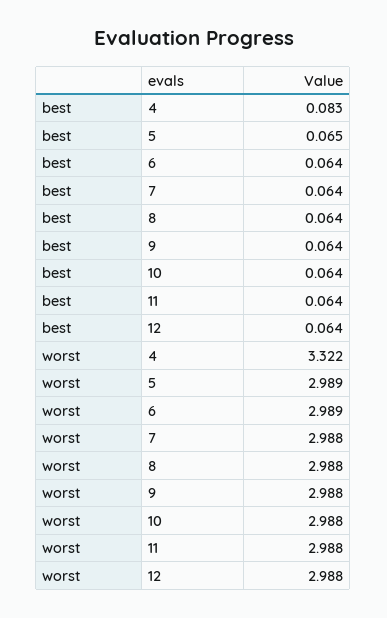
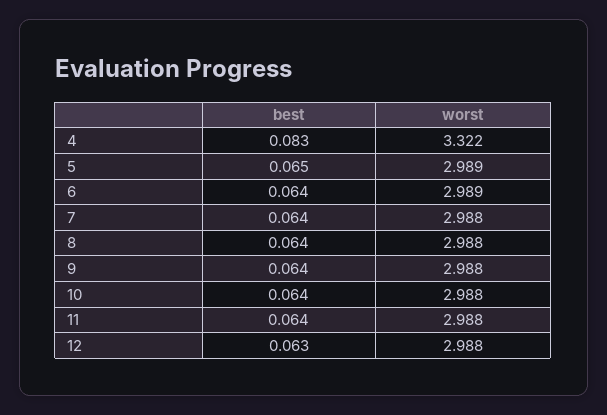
  {
    "best": {
      "4": 0.083,
      "5": 0.065,
      "6": 0.064,
      "7": 0.064,
      "8": 0.064,
      "9": 0.064,
      "10": 0.064,
      "11": 0.064,
-     "12": 0.064
+     "12": 0.063
    },
    "worst": {
      "4": 3.322,
      "5": 2.989,
      "6": 2.989,
      "7": 2.988,
      "8": 2.988,
      "9": 2.988,
      "10": 2.988,
      "11": 2.988,
      "12": 2.988
    }
  }

